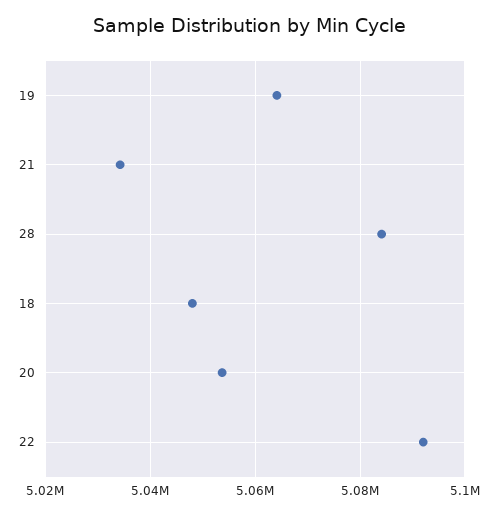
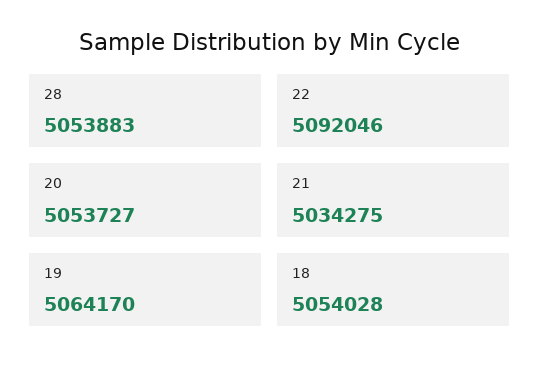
  {
    "19": 5064170,
    "21": 5034275,
-   "28": 5084000,
+   "28": 5053883,
-   "18": 5048000,
+   "18": 5054028,
    "20": 5053727,
    "22": 5092046
  }

